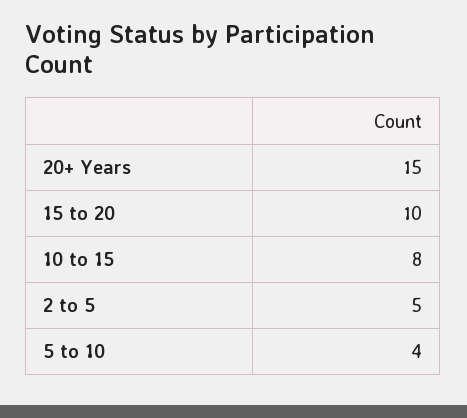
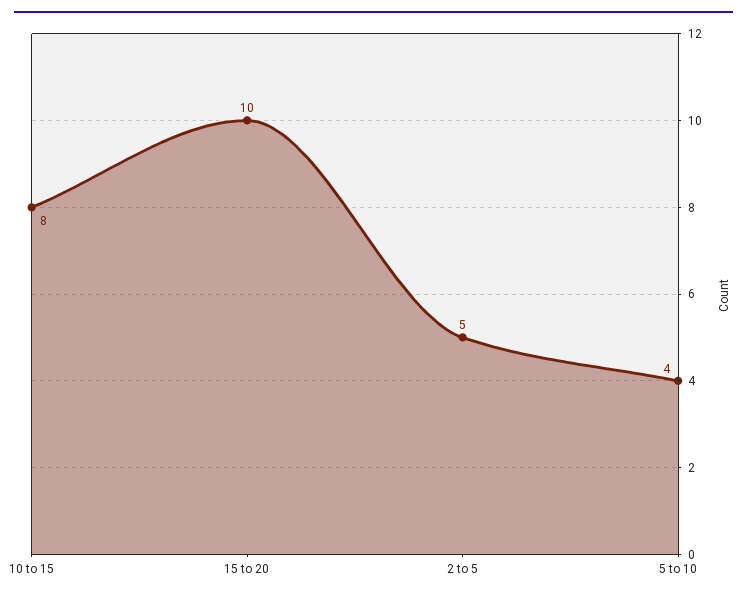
  {
-   "20+ Years": 15,
    "15 to 20": 10,
    "10 to 15": 8,
    "2 to 5": 5,
    "5 to 10": 4
  }

